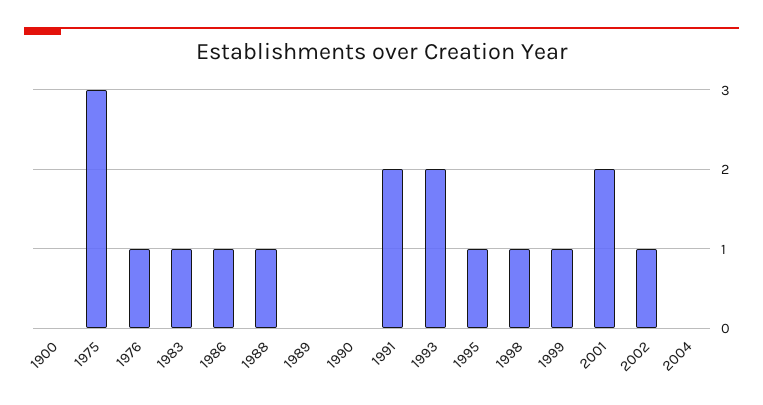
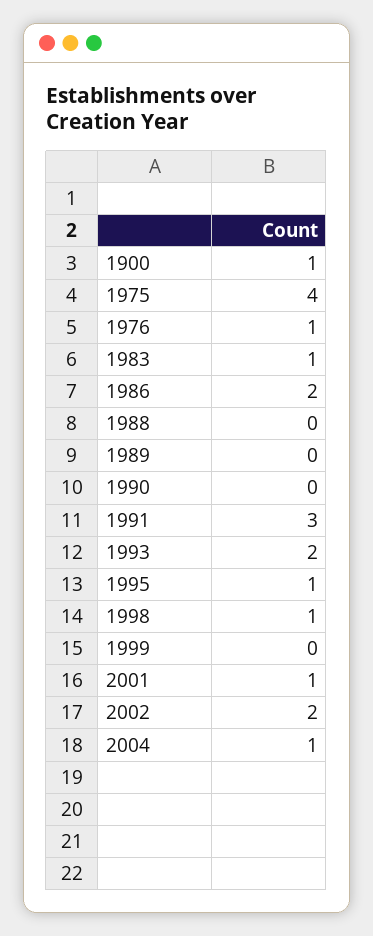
  {
-   "1900": 0,
+   "1900": 1,
-   "1975": 3,
+   "1975": 4,
    "1976": 1,
    "1983": 1,
-   "1986": 1,
+   "1986": 2,
-   "1988": 1,
+   "1988": 0,
    "1989": 0,
    "1990": 0,
-   "1991": 2,
+   "1991": 3,
    "1993": 2,
    "1995": 1,
    "1998": 1,
-   "1999": 1,
+   "1999": 0,
-   "2001": 2,
+   "2001": 1,
-   "2002": 1,
+   "2002": 2,
-   "2004": 0
+   "2004": 1
  }

